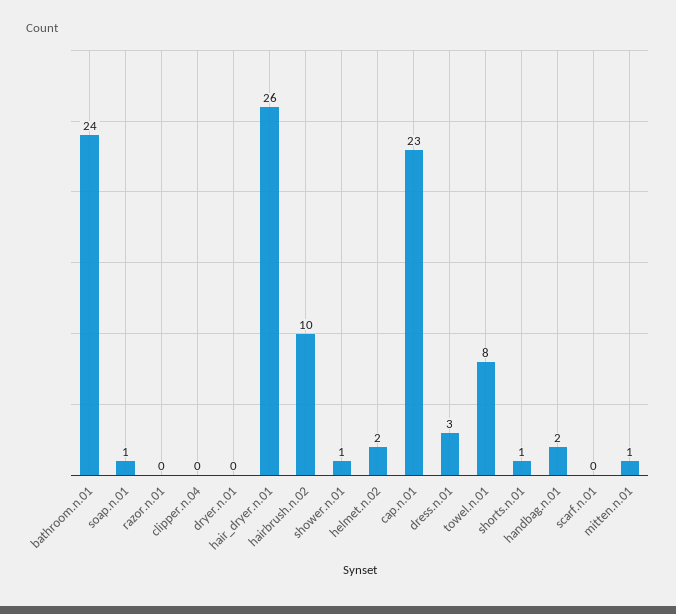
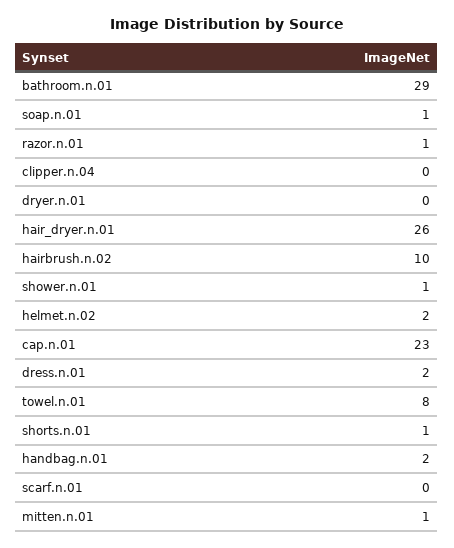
  {
-   "bathroom.n.01": 24,
+   "bathroom.n.01": 29,
    "soap.n.01": 1,
-   "razor.n.01": 0,
+   "razor.n.01": 1,
    "clipper.n.04": 0,
    "dryer.n.01": 0,
    "hair_dryer.n.01": 26,
    "hairbrush.n.02": 10,
    "shower.n.01": 1,
    "helmet.n.02": 2,
    "cap.n.01": 23,
-   "dress.n.01": 3,
+   "dress.n.01": 2,
    "towel.n.01": 8,
    "shorts.n.01": 1,
    "handbag.n.01": 2,
    "scarf.n.01": 0,
    "mitten.n.01": 1
  }

